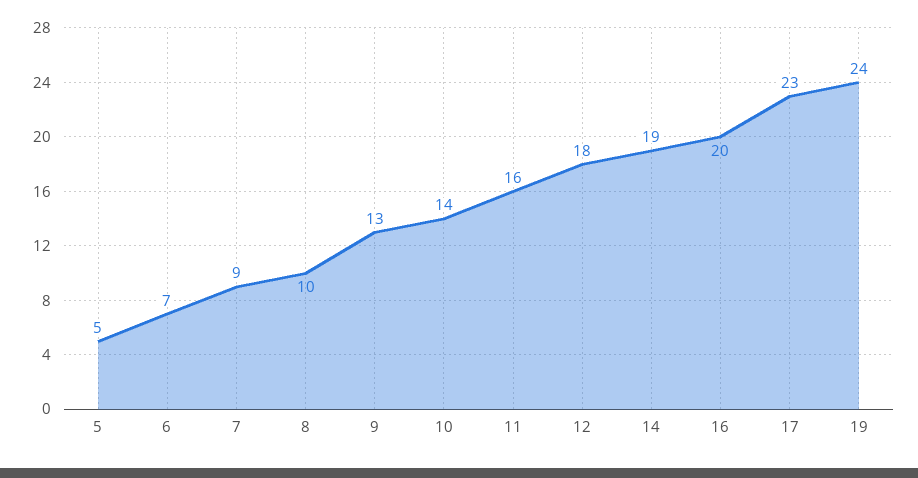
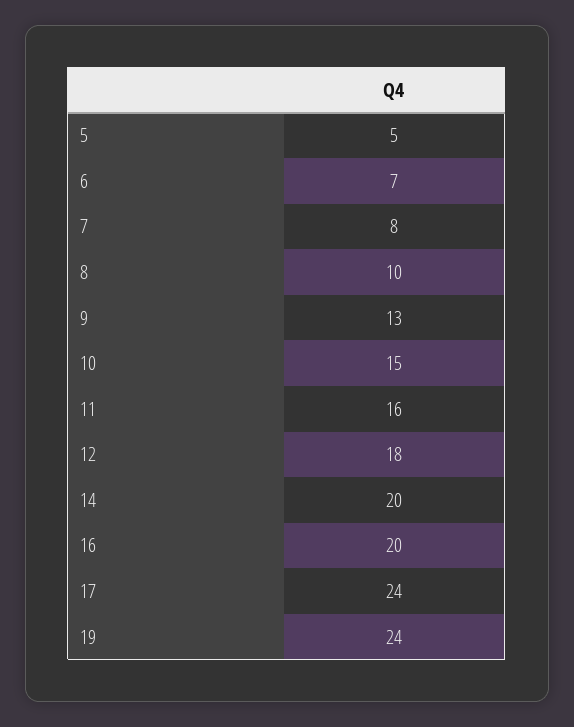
  {
    "5": 5,
    "6": 7,
-   "7": 9,
+   "7": 8,
    "8": 10,
    "9": 13,
-   "10": 14,
+   "10": 15,
    "11": 16,
    "12": 18,
-   "14": 19,
+   "14": 20,
    "16": 20,
-   "17": 23,
+   "17": 24,
    "19": 24
  }

